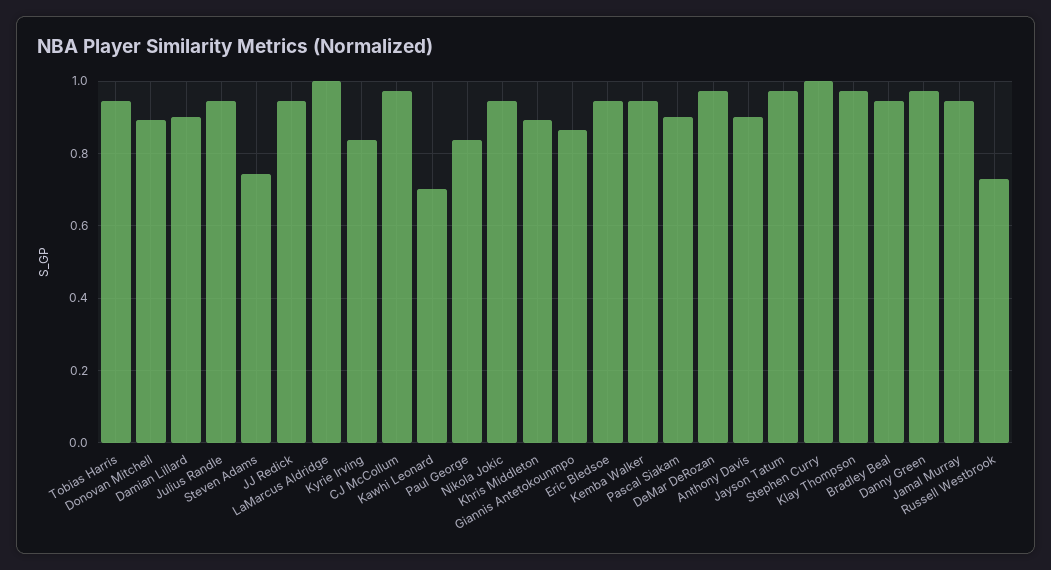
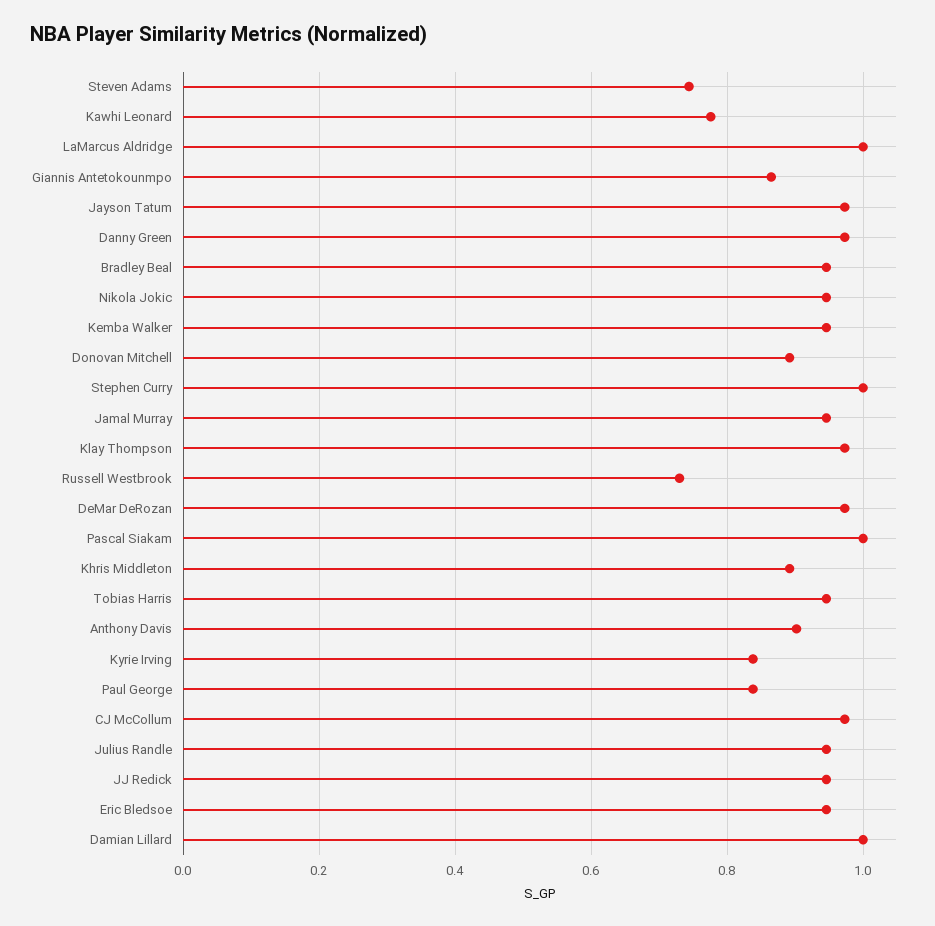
  {
    "Tobias Harris": 0.94,
    "Donovan Mitchell": 0.9,
-   "Damian Lillard": 0.9,
+   "Damian Lillard": 1,
    "Julius Randle": 0.94,
    "Steven Adams": 0.74,
    "JJ Redick": 0.94,
    "LaMarcus Aldridge": 1,
    "Kyrie Irving": 0.84,
    "CJ McCollum": 0.98,
-   "Kawhi Leonard": 0.7,
+   "Kawhi Leonard": 0.78,
    "Paul George": 0.84,
    "Nikola Jokic": 0.94,
    "Khris Middleton": 0.9,
    "Giannis Antetokounmpo": 0.86,
    "Eric Bledsoe": 0.94,
    "Kemba Walker": 0.94,
-   "Pascal Siakam": 0.9,
+   "Pascal Siakam": 1,
    "DeMar DeRozan": 0.98,
    "Anthony Davis": 0.9,
    "Jayson Tatum": 0.98,
    "Stephen Curry": 1,
    "Klay Thompson": 0.98,
    "Bradley Beal": 0.94,
    "Danny Green": 0.98,
    "Jamal Murray": 0.94,
    "Russell Westbrook": 0.74
  }

